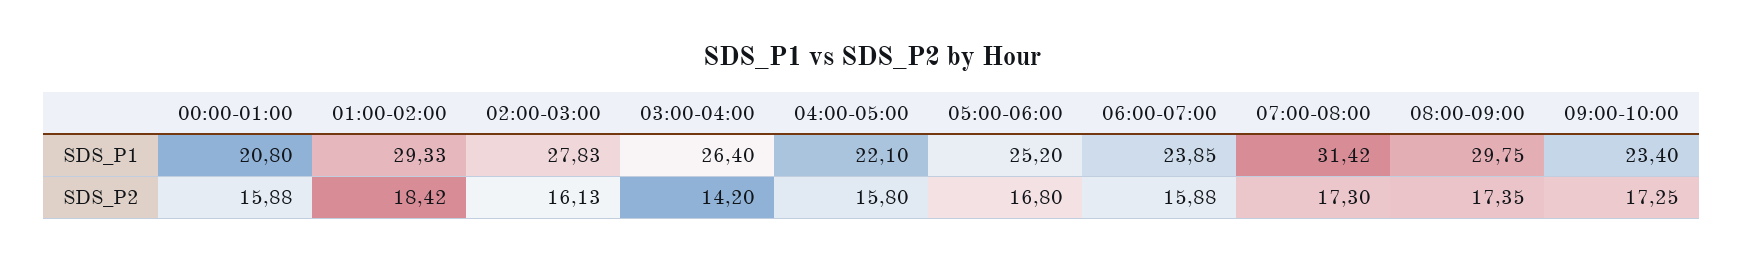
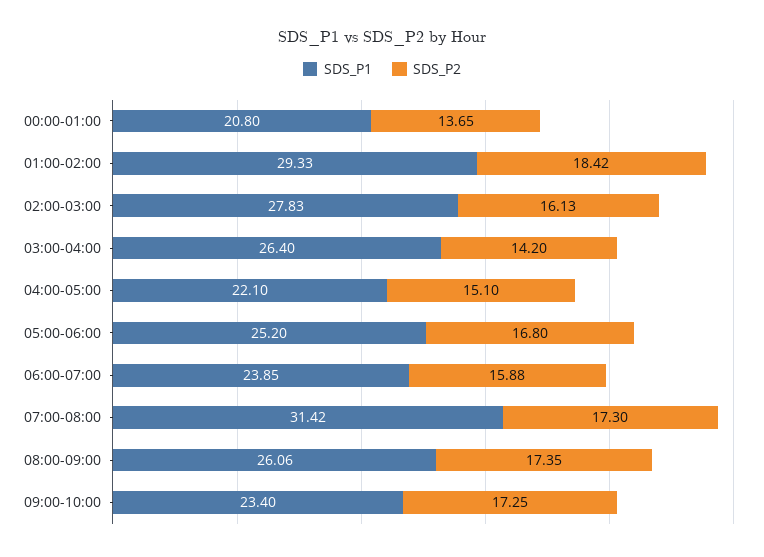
  {
    "SDS_P1": {
      "00:00-01:00": 20.8,
      "01:00-02:00": 29.33,
      "02:00-03:00": 27.83,
      "03:00-04:00": 26.4,
      "04:00-05:00": 22.1,
      "05:00-06:00": 25.2,
      "06:00-07:00": 23.85,
      "07:00-08:00": 31.42,
-     "08:00-09:00": 29.75,
+     "08:00-09:00": 26.06,
      "09:00-10:00": 23.4
    },
    "SDS_P2": {
-     "00:00-01:00": 15.88,
+     "00:00-01:00": 13.65,
      "01:00-02:00": 18.42,
      "02:00-03:00": 16.13,
      "03:00-04:00": 14.2,
-     "04:00-05:00": 15.8,
+     "04:00-05:00": 15.1,
      "05:00-06:00": 16.8,
      "06:00-07:00": 15.88,
      "07:00-08:00": 17.3,
      "08:00-09:00": 17.35,
      "09:00-10:00": 17.25
    }
  }

